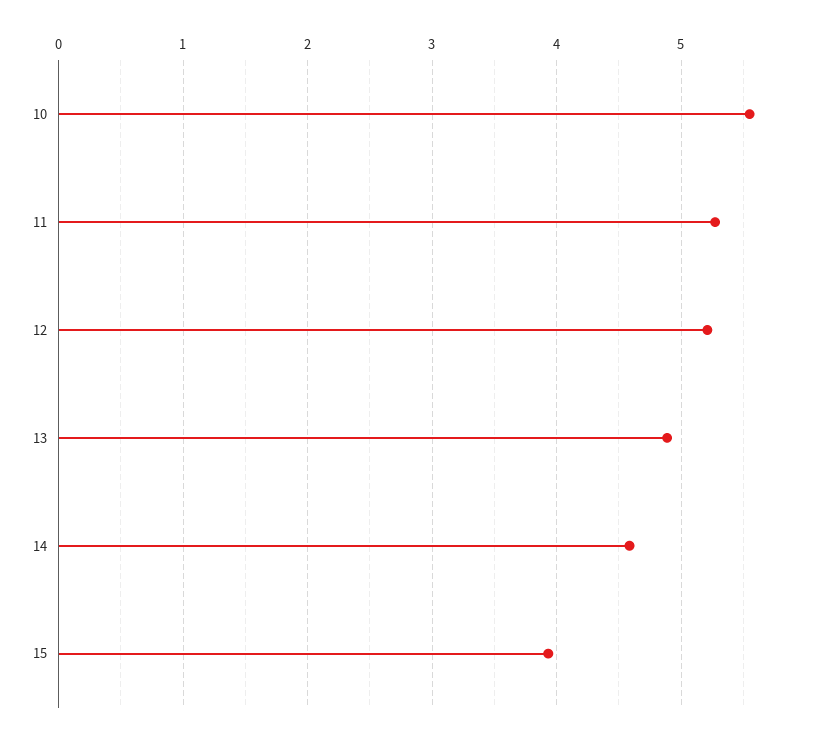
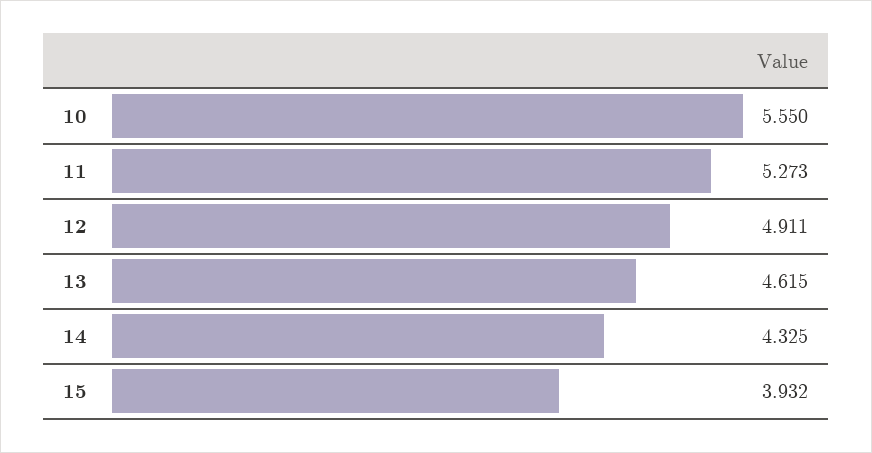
  {
    "10": 5.55,
    "11": 5.273,
-   "12": 5.2,
+   "12": 4.911,
-   "13": 4.9,
+   "13": 4.615,
-   "14": 4.6,
+   "14": 4.325,
    "15": 3.932
  }

